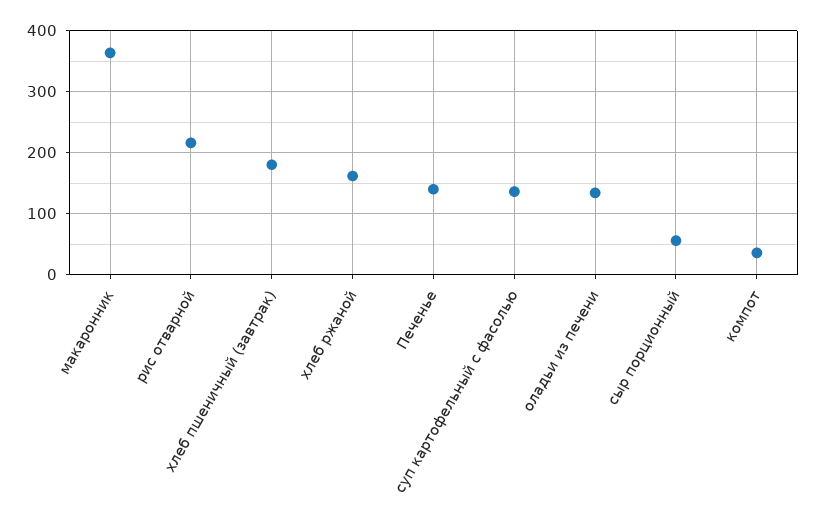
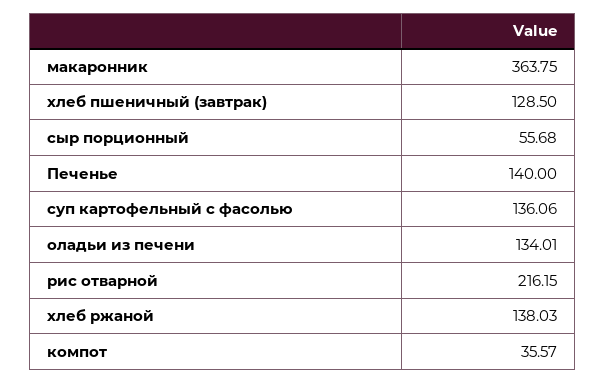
  {
    "макаронник": 363.75,
    "рис отварной": 216.15,
-   "хлеб пшеничный (завтрак)": 180,
+   "хлеб пшеничный (завтрак)": 128.5,
-   "хлеб ржаной": 160,
+   "хлеб ржаной": 138.03,
    "Печенье": 140,
    "суп картофельный с фасолью": 136.06,
    "оладьи из печени": 134.01,
    "сыр порционный": 55.68,
    "компот": 35.57
  }

